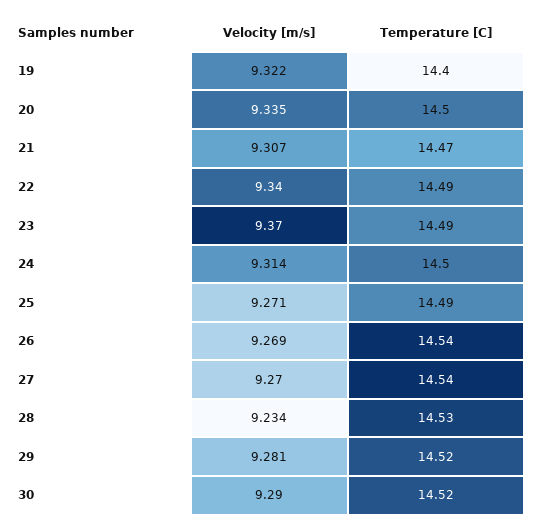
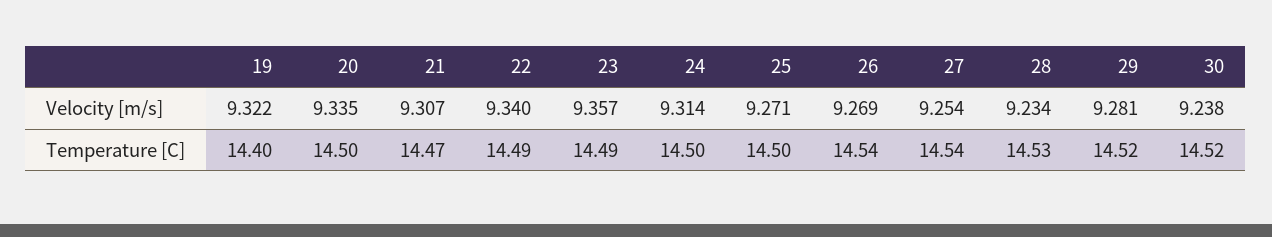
  {
    "Velocity [m/s]": {
      "19": 9.322,
      "20": 9.335,
      "21": 9.307,
      "22": 9.34,
-     "23": 9.37,
+     "23": 9.357,
      "24": 9.314,
      "25": 9.271,
      "26": 9.269,
-     "27": 9.27,
+     "27": 9.254,
      "28": 9.234,
      "29": 9.281,
-     "30": 9.29
+     "30": 9.238
    },
    "Temperature [C]": {
      "19": 14.4,
      "20": 14.5,
      "21": 14.47,
      "22": 14.49,
      "23": 14.49,
      "24": 14.5,
-     "25": 14.49,
+     "25": 14.5,
      "26": 14.54,
      "27": 14.54,
      "28": 14.53,
      "29": 14.52,
      "30": 14.52
    }
  }

